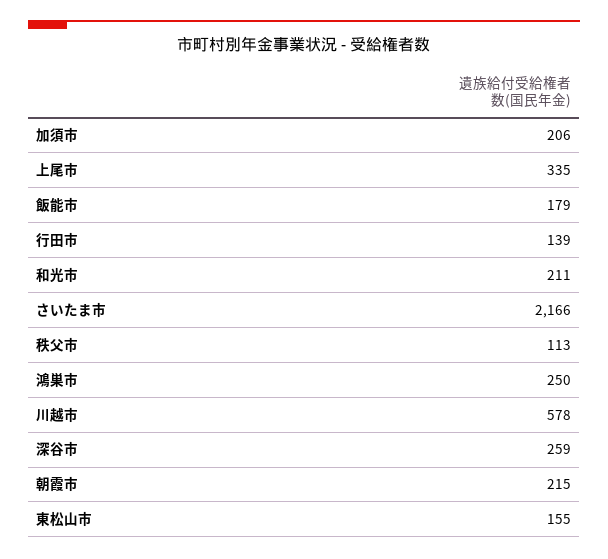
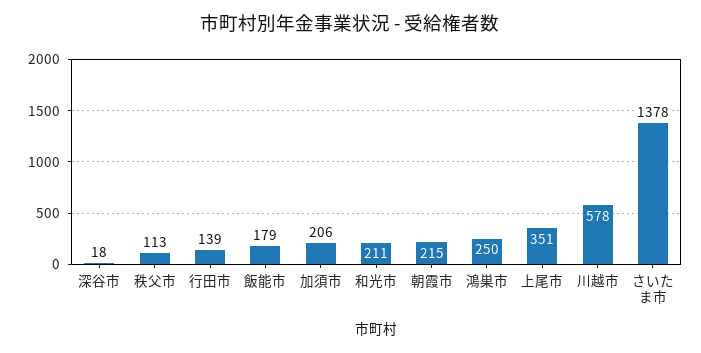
  {
    "加須市": 206,
-   "上尾市": 335,
+   "上尾市": 351,
    "飯能市": 179,
    "行田市": 139,
    "和光市": 211,
-   "さいたま市": 2166,
+   "さいたま市": 1378,
    "秩父市": 113,
    "鴻巣市": 250,
    "川越市": 578,
-   "深谷市": 259,
+   "深谷市": 18,
-   "朝霞市": 215,
+   "朝霞市": 215
-   "東松山市": 155
  }

